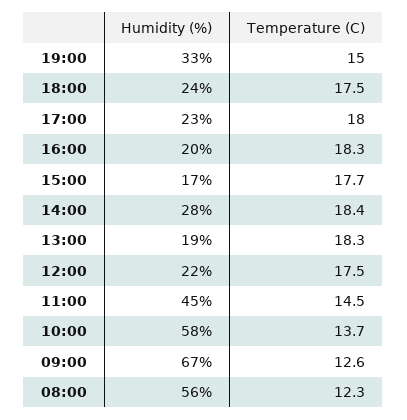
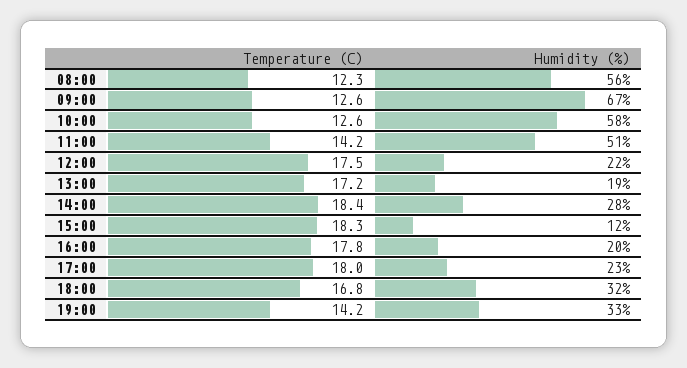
  {
    "Humidity (%)": {
      "19:00": 33,
-     "18:00": 24,
+     "18:00": 32,
      "17:00": 23,
      "16:00": 20,
-     "15:00": 17,
+     "15:00": 12,
      "14:00": 28,
      "13:00": 19,
      "12:00": 22,
-     "11:00": 45,
+     "11:00": 51,
      "10:00": 58,
      "09:00": 67,
      "08:00": 56
    },
    "Temperature (C)": {
-     "19:00": 15,
+     "19:00": 14.2,
-     "18:00": 17.5,
+     "18:00": 16.8,
      "17:00": 18,
-     "16:00": 18.3,
+     "16:00": 17.8,
-     "15:00": 17.7,
+     "15:00": 18.3,
      "14:00": 18.4,
-     "13:00": 18.3,
+     "13:00": 17.2,
      "12:00": 17.5,
-     "11:00": 14.5,
+     "11:00": 14.2,
-     "10:00": 13.7,
+     "10:00": 12.6,
      "09:00": 12.6,
      "08:00": 12.3
    }
  }

